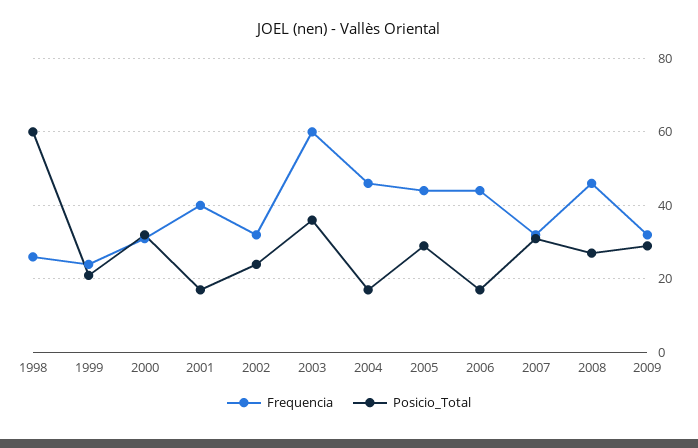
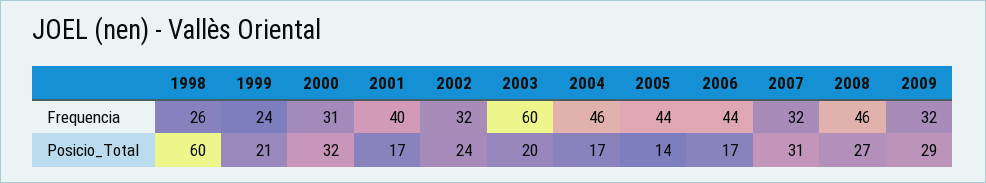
  {
    "Frequencia": {
      "1998": 26,
      "1999": 24,
      "2000": 31,
      "2001": 40,
      "2002": 32,
      "2003": 60,
      "2004": 46,
      "2005": 44,
      "2006": 44,
      "2007": 32,
      "2008": 46,
      "2009": 32
    },
    "Posicio_Total": {
      "1998": 60,
      "1999": 21,
      "2000": 32,
      "2001": 17,
      "2002": 24,
-     "2003": 35,
+     "2003": 20,
      "2004": 17,
-     "2005": 30,
+     "2005": 14,
      "2006": 17,
      "2007": 31,
      "2008": 27,
      "2009": 29
    }
  }

